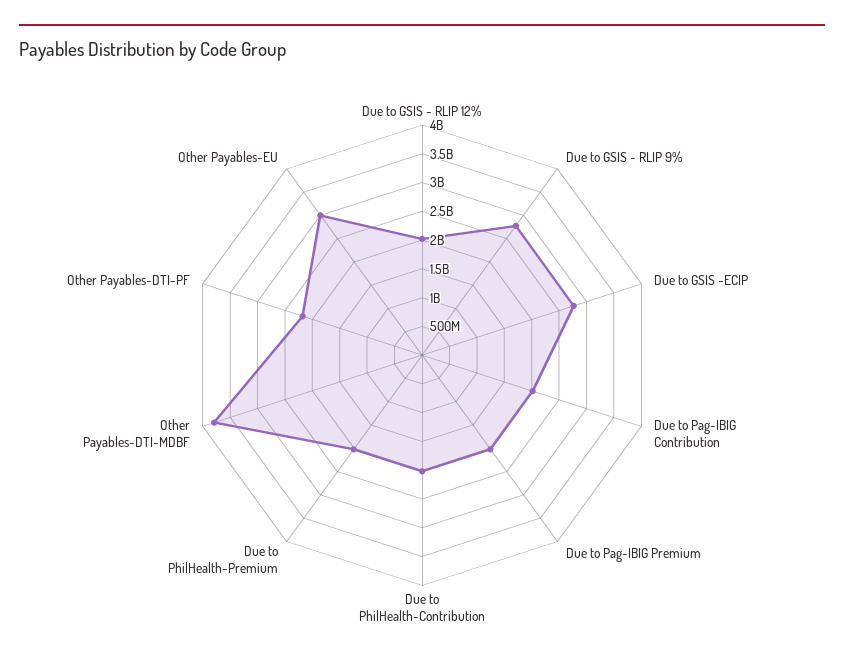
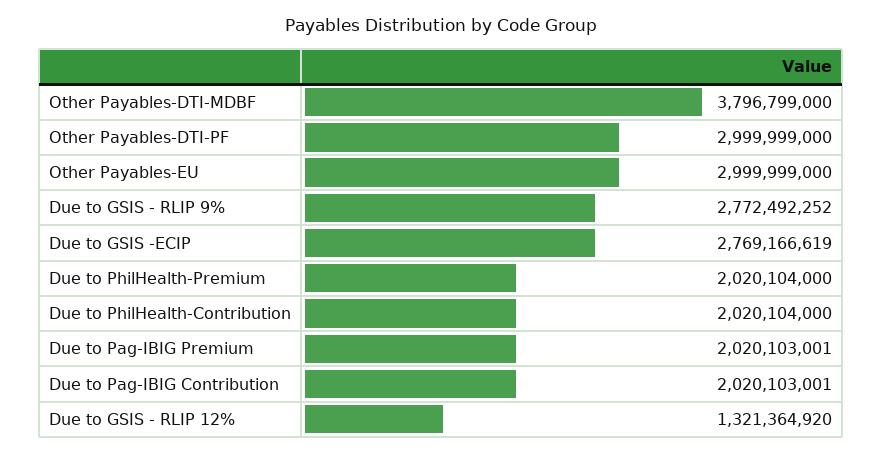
  {
-   "Due to GSIS - RLIP 12%": 2000000000,
+   "Due to GSIS - RLIP 12%": 1321364920,
    "Due to GSIS - RLIP 9%": 2772492252,
    "Due to GSIS -ECIP": 2769166619,
    "Due to Pag-IBIG Contribution": 2020103001,
    "Due to Pag-IBIG Premium": 2020103001,
    "Due to PhilHealth-Contribution": 2020104000,
    "Due to PhilHealth-Premium": 2020104000,
    "Other Payables-DTI-MDBF": 3796799000,
-   "Other Payables-DTI-PF": 2250000000,
+   "Other Payables-DTI-PF": 2999999000,
    "Other Payables-EU": 2999999000
  }

